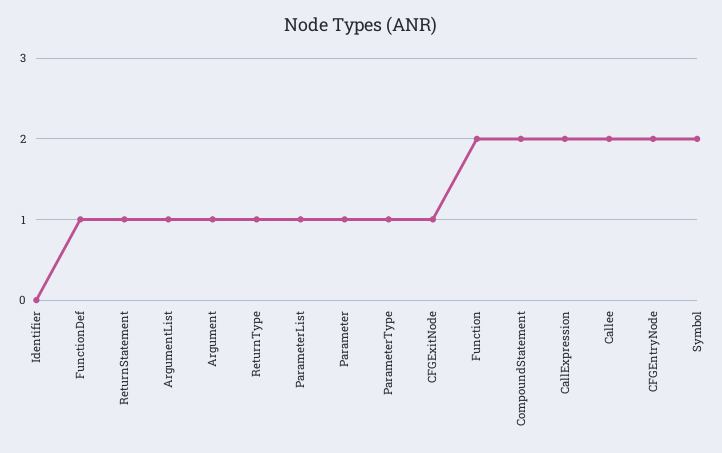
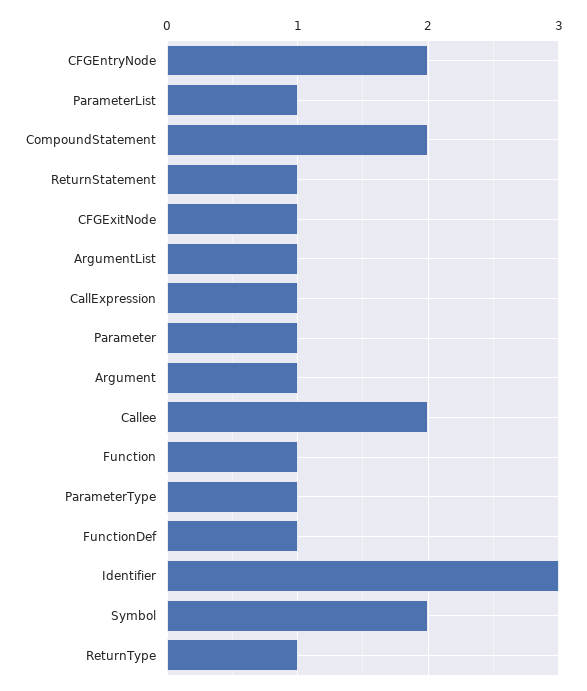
  {
-   "Identifier": 0,
+   "Identifier": 3,
    "FunctionDef": 1,
    "ReturnStatement": 1,
    "ArgumentList": 1,
    "Argument": 1,
    "ReturnType": 1,
    "ParameterList": 1,
    "Parameter": 1,
    "ParameterType": 1,
    "CFGExitNode": 1,
-   "Function": 2,
+   "Function": 1,
    "CompoundStatement": 2,
-   "CallExpression": 2,
+   "CallExpression": 1,
    "Callee": 2,
    "CFGEntryNode": 2,
    "Symbol": 2
  }

